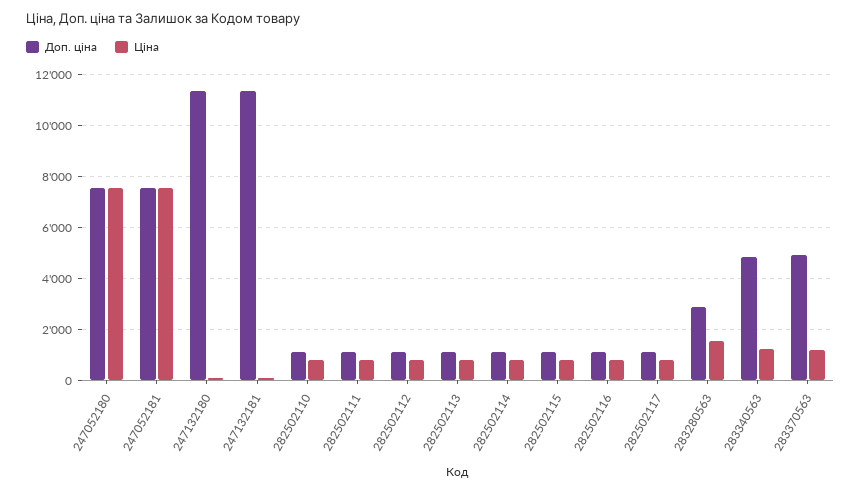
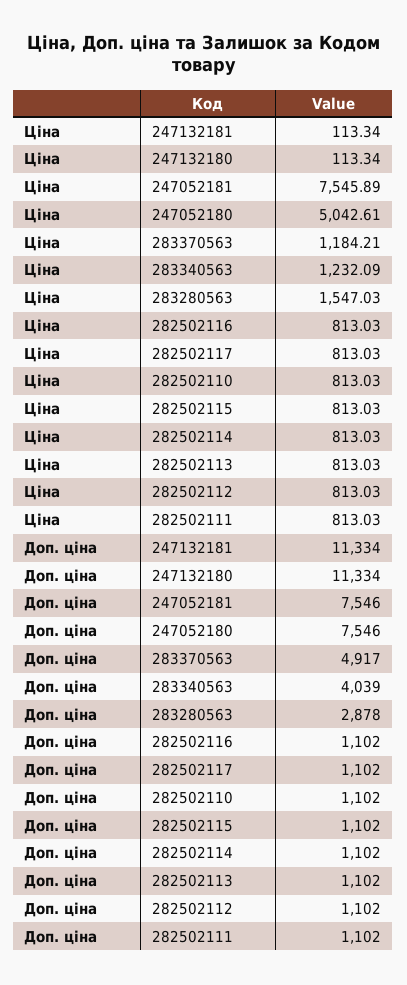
  {
    "Доп. ціна": {
      "247052180": 7546,
      "247052181": 7546,
      "247132180": 11334,
      "247132181": 11334,
      "282502110": 1102,
      "282502111": 1102,
      "282502112": 1102,
      "282502113": 1102,
      "282502114": 1102,
      "282502115": 1102,
      "282502116": 1102,
      "282502117": 1102,
      "283280563": 2878,
-     "283340563": 4750,
+     "283340563": 4039,
      "283370563": 4917
    },
    "Ціна": {
-     "247052180": 7500,
+     "247052180": 5042.61,
      "247052181": 7545.89,
      "247132180": 113.34,
      "247132181": 113.34,
      "282502110": 813.03,
      "282502111": 813.03,
      "282502112": 813.03,
      "282502113": 813.03,
      "282502114": 813.03,
      "282502115": 813.03,
      "282502116": 813.03,
      "282502117": 813.03,
      "283280563": 1547.03,
      "283340563": 1232.09,
      "283370563": 1184.21
    }
  }

